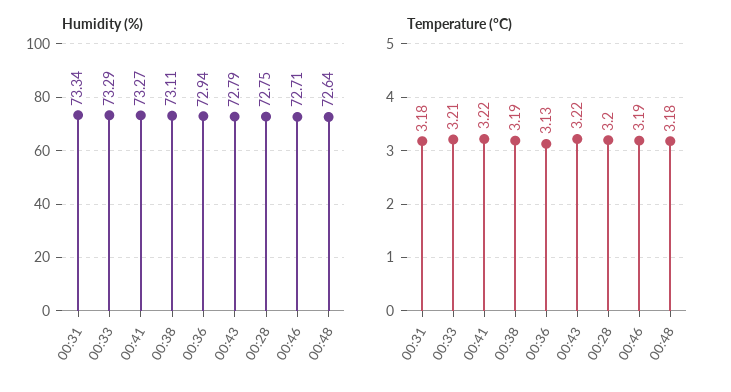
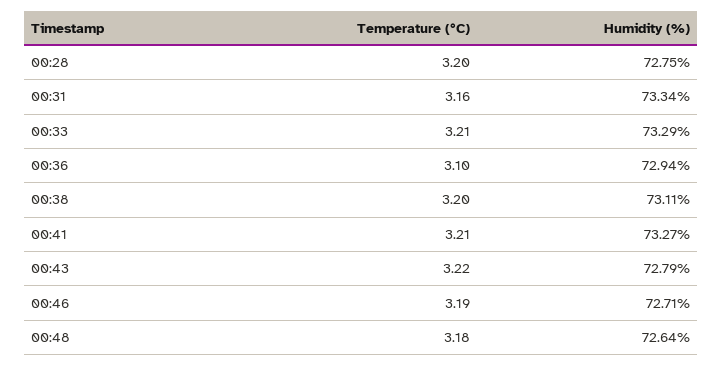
  {
    "Humidity (%)": {
      "00:31": 73.34,
      "00:33": 73.29,
      "00:41": 73.27,
      "00:38": 73.11,
      "00:36": 72.94,
      "00:43": 72.79,
      "00:28": 72.75,
      "00:46": 72.71,
      "00:48": 72.64
    },
    "Temperature (°C)": {
-     "00:31": 3.18,
+     "00:31": 3.16,
      "00:33": 3.21,
-     "00:41": 3.22,
+     "00:41": 3.21,
-     "00:38": 3.19,
+     "00:38": 3.2,
-     "00:36": 3.13,
+     "00:36": 3.1,
      "00:43": 3.22,
      "00:28": 3.2,
      "00:46": 3.19,
      "00:48": 3.18
    }
  }

